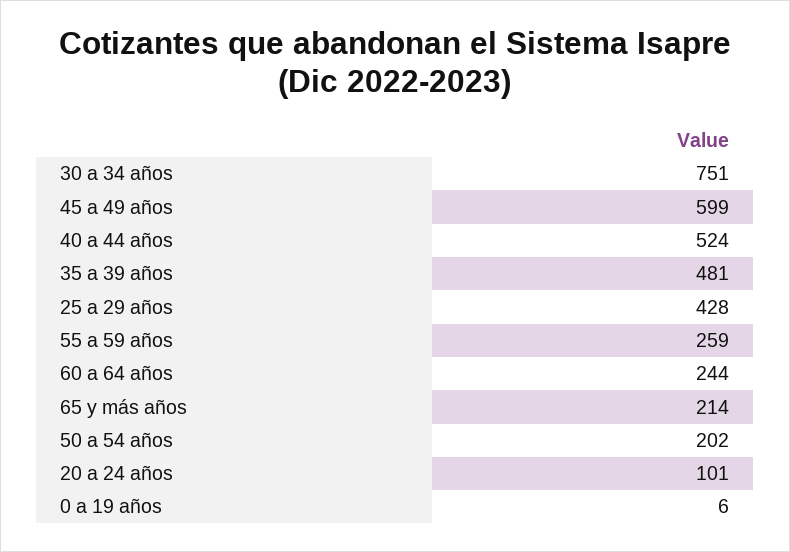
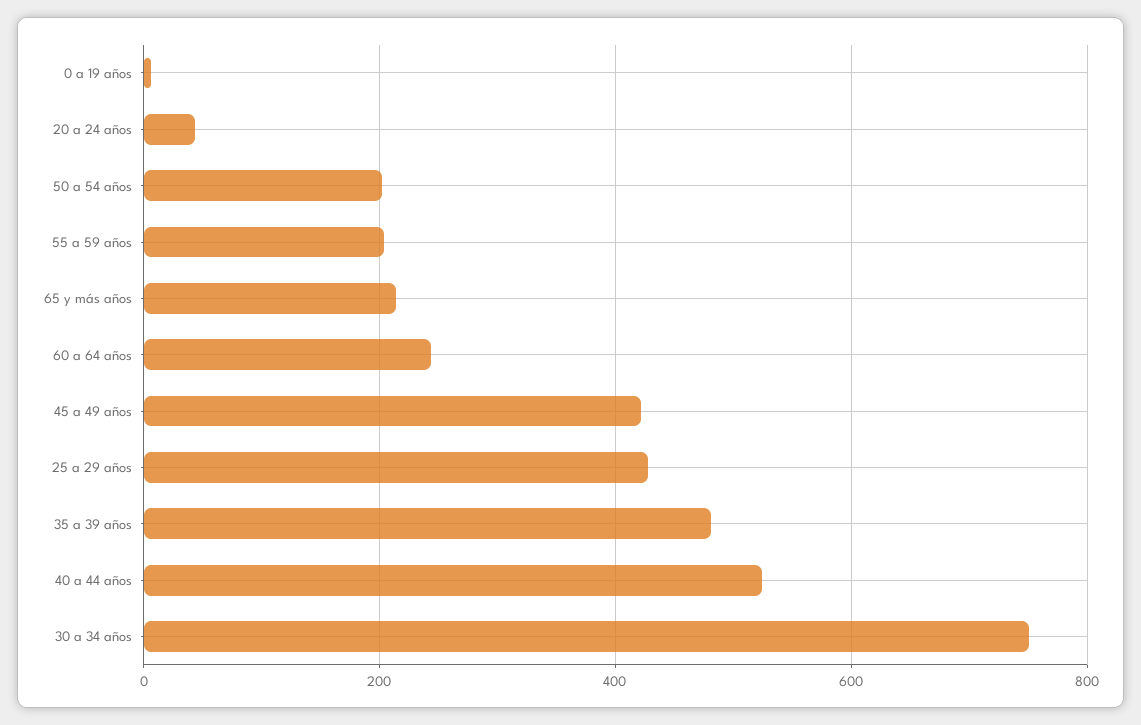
  {
    "30 a 34 años": 751,
-   "45 a 49 años": 599,
+   "45 a 49 años": 420,
    "40 a 44 años": 524,
    "35 a 39 años": 481,
    "25 a 29 años": 428,
-   "55 a 59 años": 259,
+   "55 a 59 años": 200,
    "60 a 64 años": 244,
    "65 y más años": 214,
    "50 a 54 años": 202,
-   "20 a 24 años": 101,
+   "20 a 24 años": 40,
    "0 a 19 años": 6
  }

